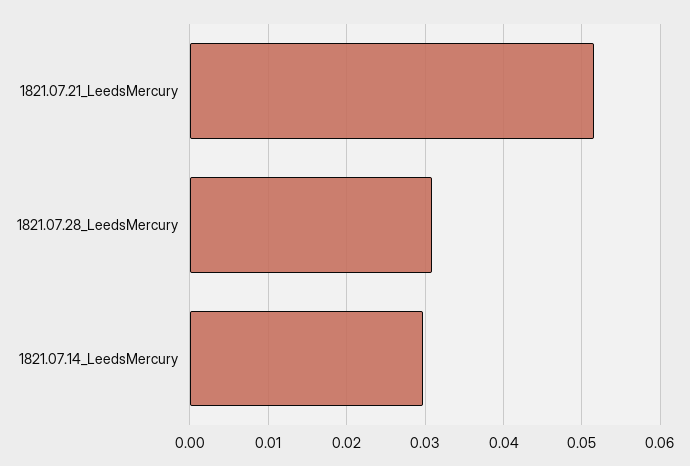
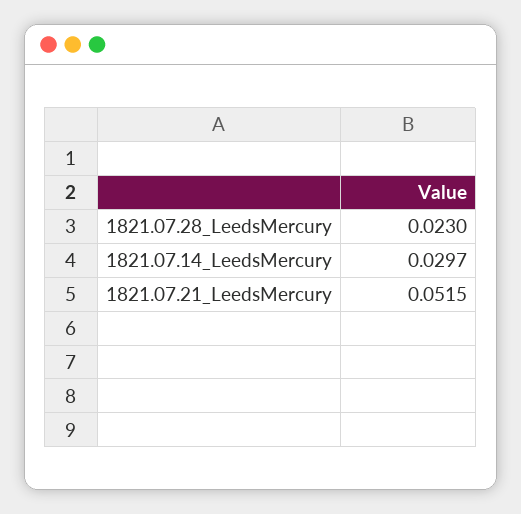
  {
    "1821.07.21_LeedsMercury": 0.0515,
-   "1821.07.28_LeedsMercury": 0.031,
+   "1821.07.28_LeedsMercury": 0.023,
    "1821.07.14_LeedsMercury": 0.0297
  }

